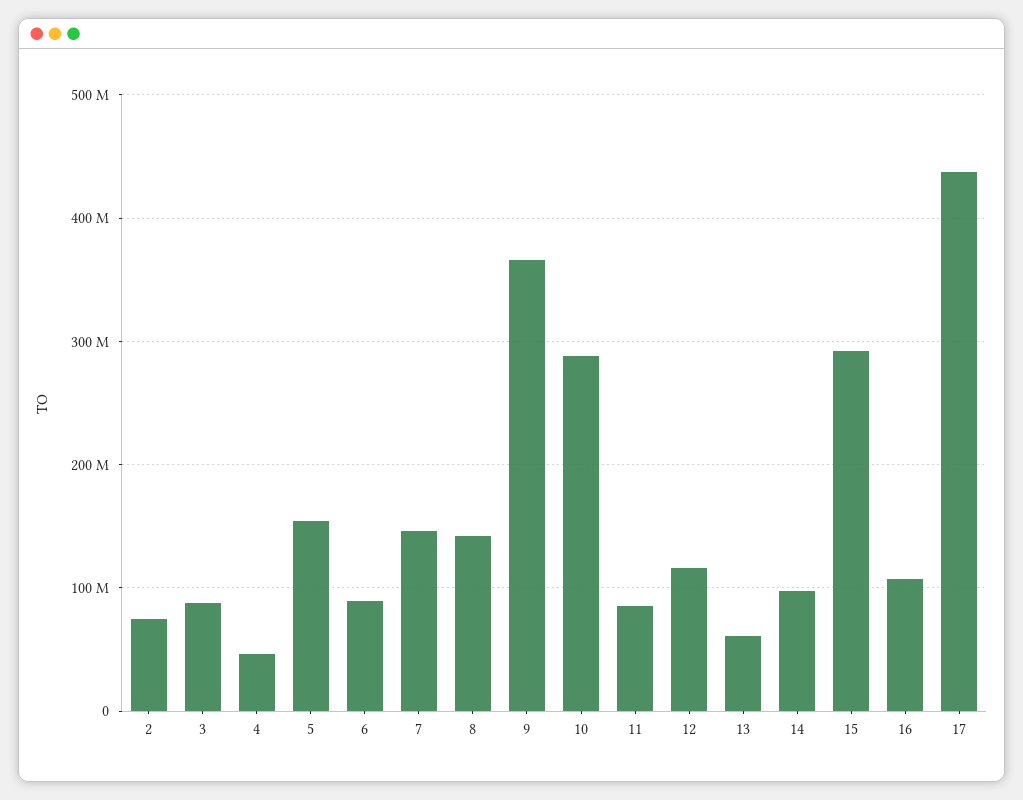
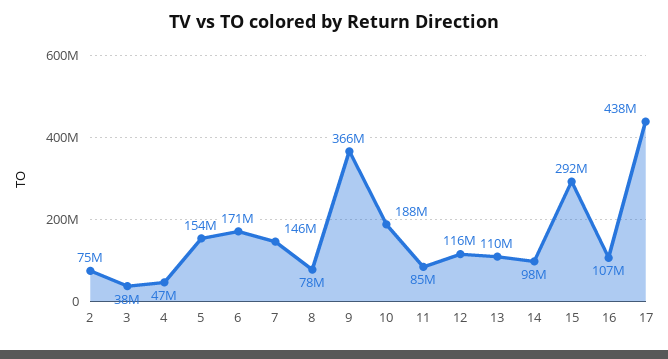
  {
    "2": 75000000,
-   "3": 90000000,
+   "3": 38000000,
    "4": 47000000,
    "5": 154000000,
-   "6": 90000000,
+   "6": 171000000,
    "7": 146000000,
-   "8": 140000000,
+   "8": 78000000,
    "9": 366000000,
-   "10": 290000000,
+   "10": 188000000,
    "11": 85000000,
    "12": 116000000,
-   "13": 60000000,
+   "13": 110000000,
    "14": 98000000,
    "15": 292000000,
    "16": 107000000,
    "17": 438000000
  }

